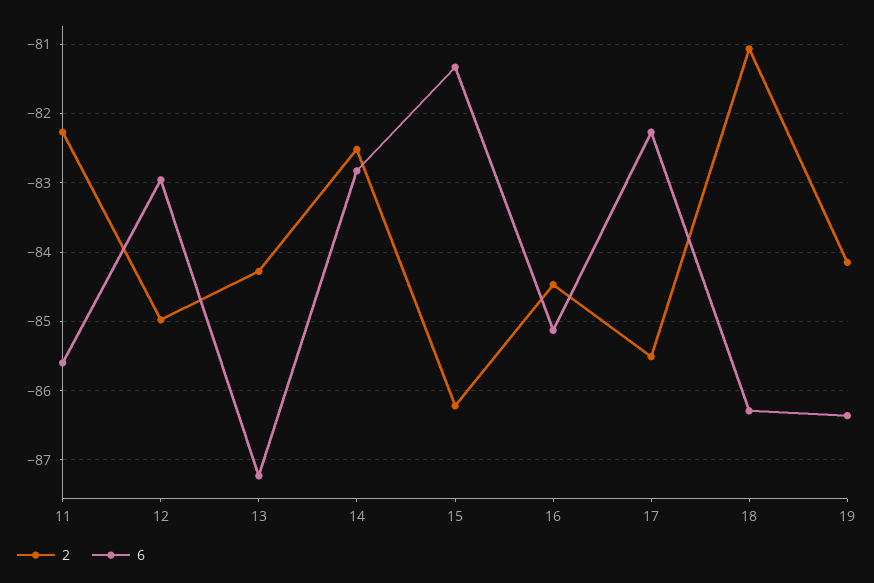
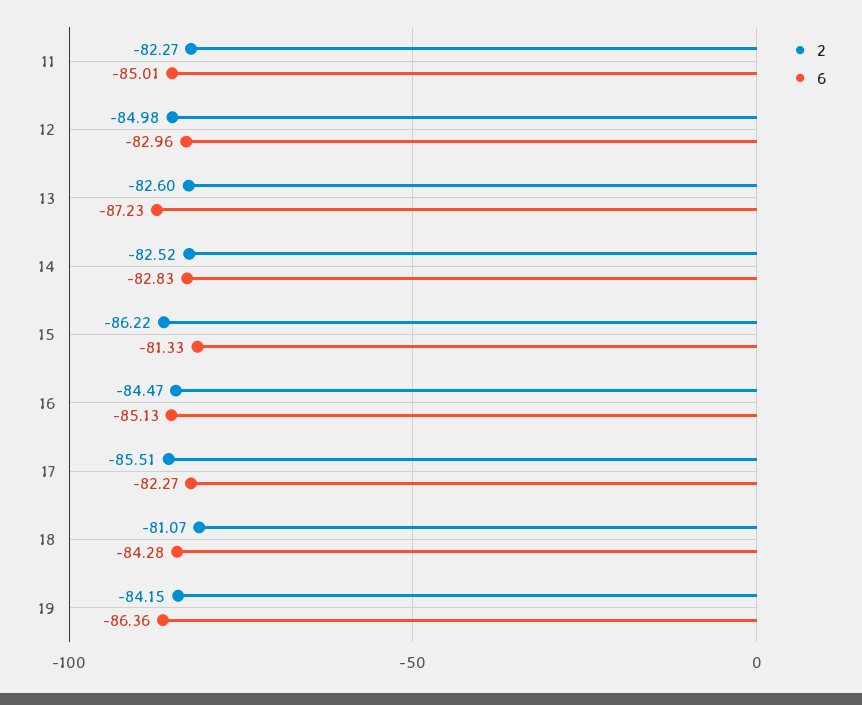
  {
    "2": {
      "11": -82.27,
      "12": -84.98,
-     "13": -84.3,
+     "13": -82.6,
      "14": -82.52,
      "15": -86.22,
      "16": -84.47,
      "17": -85.51,
      "18": -81.07,
      "19": -84.15
    },
    "6": {
-     "11": -85.6,
+     "11": -85.01,
      "12": -82.96,
      "13": -87.23,
      "14": -82.83,
      "15": -81.33,
      "16": -85.13,
      "17": -82.27,
-     "18": -86.3,
+     "18": -84.28,
      "19": -86.36
    }
  }

